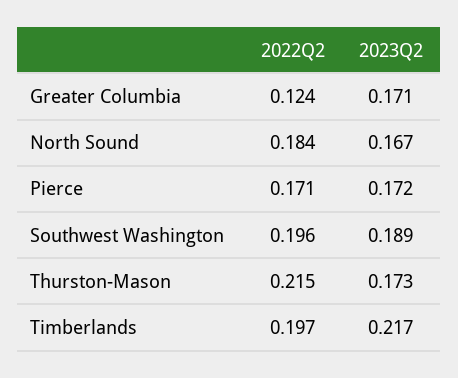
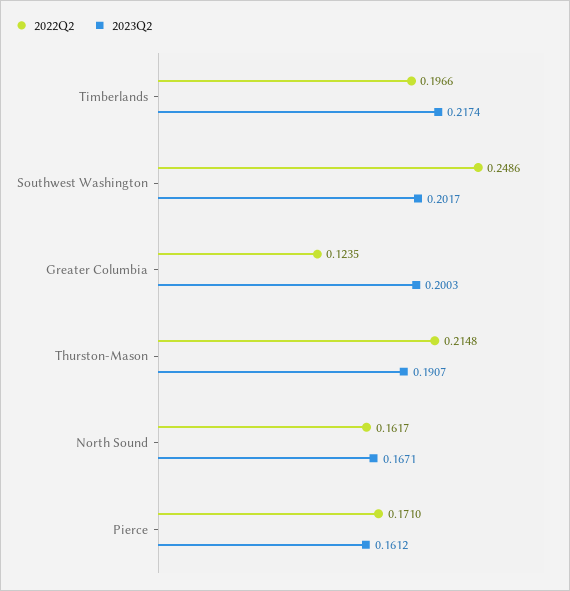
  {
    "2022Q2": {
      "Greater Columbia": 0.1235,
-     "North Sound": 0.184,
+     "North Sound": 0.1617,
      "Pierce": 0.171,
-     "Southwest Washington": 0.196,
+     "Southwest Washington": 0.2486,
      "Thurston-Mason": 0.2148,
      "Timberlands": 0.1966
    },
    "2023Q2": {
-     "Greater Columbia": 0.171,
+     "Greater Columbia": 0.2003,
      "North Sound": 0.1671,
-     "Pierce": 0.172,
+     "Pierce": 0.1612,
-     "Southwest Washington": 0.189,
+     "Southwest Washington": 0.2017,
-     "Thurston-Mason": 0.173,
+     "Thurston-Mason": 0.1907,
      "Timberlands": 0.2174
    }
  }

